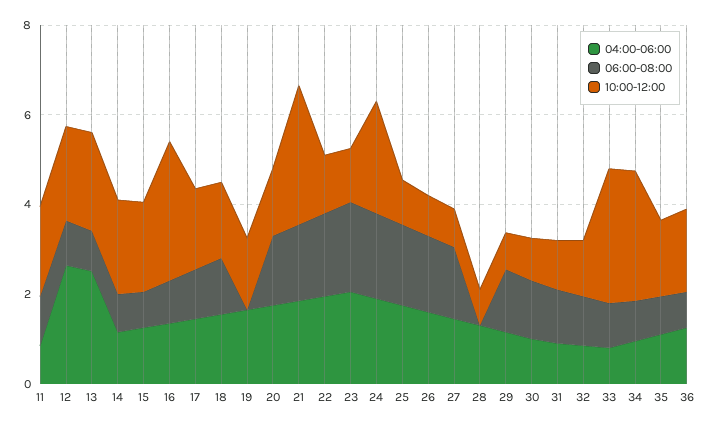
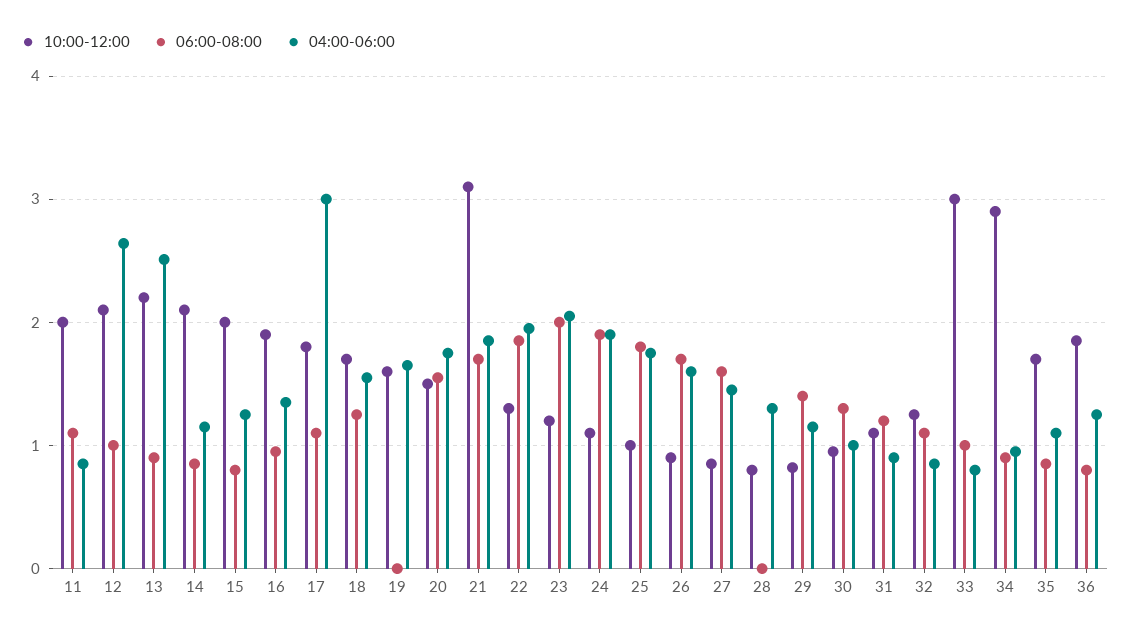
  {
    "04:00-06:00": {
      "11": 0.9,
      "12": 2.6,
      "13": 2.5,
      "14": 1.2,
      "15": 1.3,
      "16": 1.4,
-     "17": 1.5,
+     "17": 3,
      "18": 1.6,
      "19": 1.7,
      "20": 1.8,
      "21": 1.9,
      "22": 2,
      "23": 2.1,
      "24": 1.9,
      "25": 1.8,
      "26": 1.6,
      "27": 1.5,
      "28": 1.3,
      "29": 1.2,
      "30": 1,
      "31": 0.9,
      "32": 0.9,
      "33": 0.8,
      "34": 1,
      "35": 1.1,
      "36": 1.3
    },
    "06:00-08:00": {
      "11": 1.1,
      "12": 1,
      "13": 0.9,
      "14": 0.9,
      "15": 0.8,
      "16": 1,
      "17": 1.1,
      "18": 1.3,
      "19": 0,
      "20": 1.6,
      "21": 1.7,
      "22": 1.9,
      "23": 2,
      "24": 1.9,
      "25": 1.8,
      "26": 1.7,
      "27": 1.6,
      "28": 0,
      "29": 1.4,
      "30": 1.3,
      "31": 1.2,
      "32": 1.1,
      "33": 1,
      "34": 0.9,
      "35": 0.9,
      "36": 0.8
    },
    "10:00-12:00": {
      "11": 2,
      "12": 2.1,
      "13": 2.2,
      "14": 2.1,
      "15": 2,
-     "16": 3,
+     "16": 1.9,
      "17": 1.8,
      "18": 1.7,
      "19": 1.6,
      "20": 1.5,
      "21": 3.1,
      "22": 1.3,
      "23": 1.2,
-     "24": 2.5,
+     "24": 1.1,
      "25": 1,
      "26": 0.9,
      "27": 0.9,
      "28": 0.8,
      "29": 0.8,
      "30": 1,
      "31": 1.1,
      "32": 1.3,
      "33": 3,
      "34": 2.9,
      "35": 1.7,
      "36": 1.9
    }
  }

